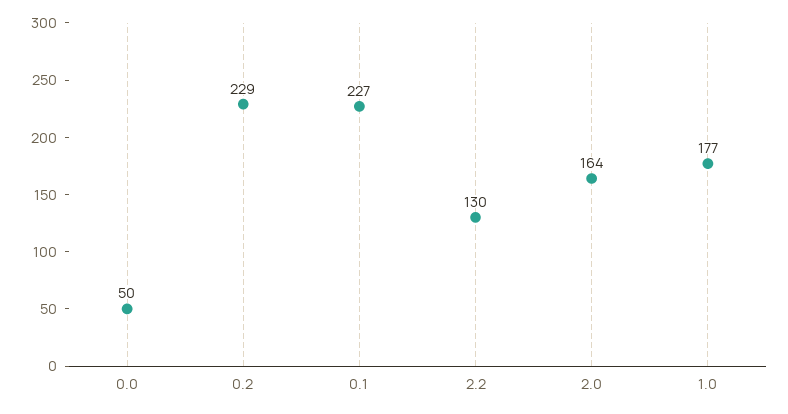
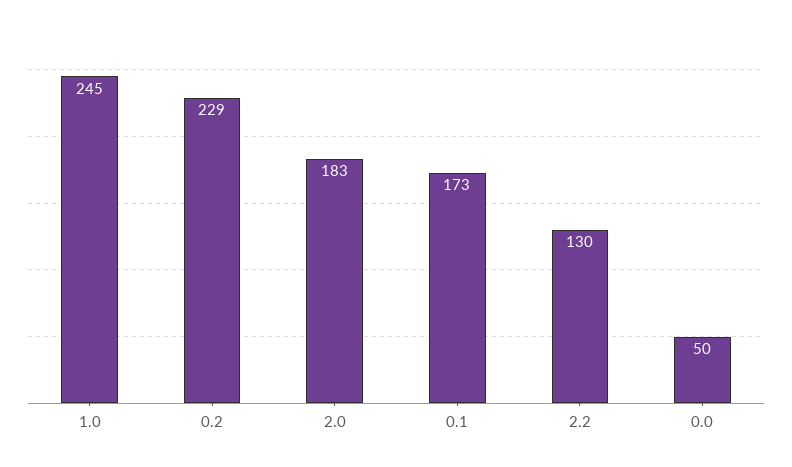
  {
    "0.0": 50,
    "0.2": 229,
-   "0.1": 227,
+   "0.1": 173,
    "2.2": 130,
-   "2.0": 164,
+   "2.0": 183,
-   "1.0": 177
+   "1.0": 245
  }

